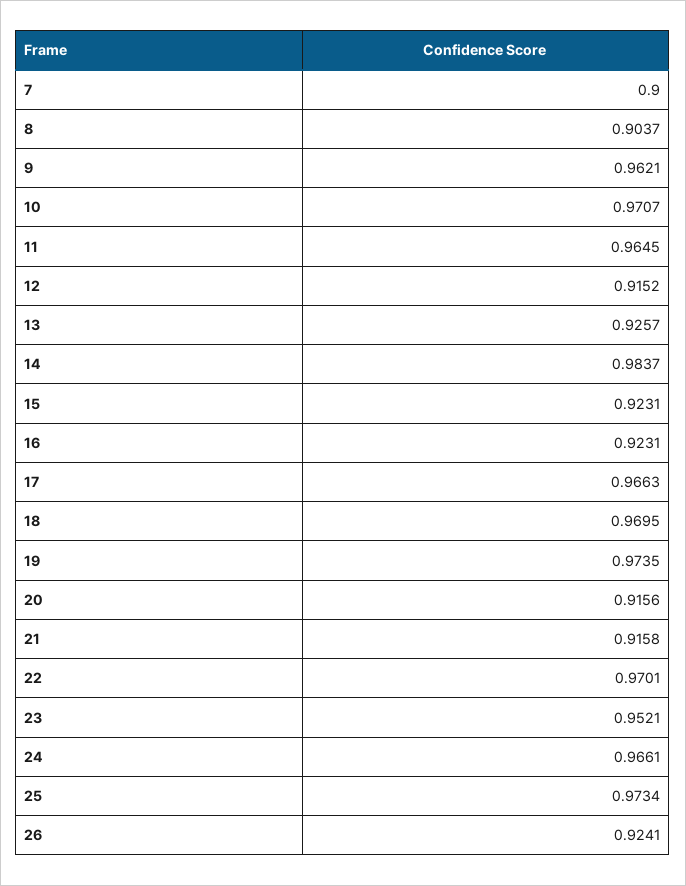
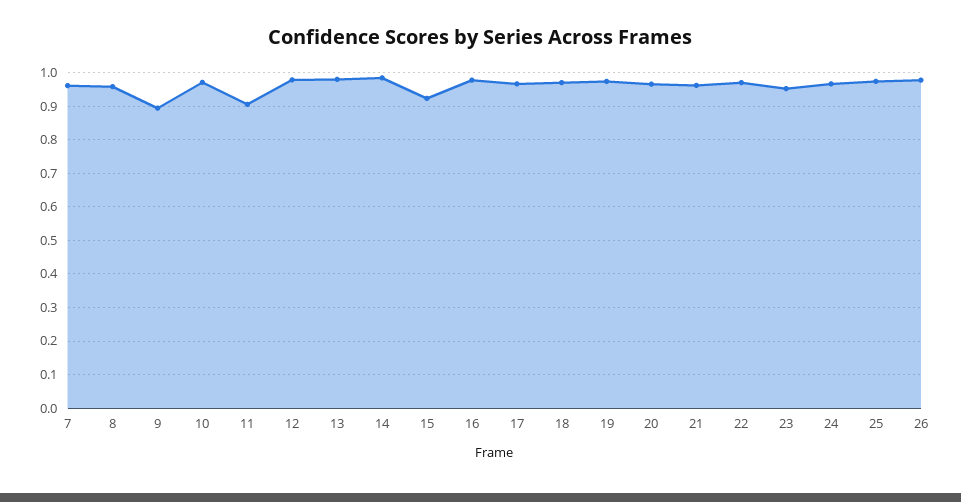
  {
-   "7": 0.9,
+   "7": 0.96,
-   "8": 0.9037,
+   "8": 0.96,
-   "9": 0.9621,
+   "9": 0.9,
    "10": 0.9707,
-   "11": 0.9645,
+   "11": 0.9,
-   "12": 0.9152,
+   "12": 0.98,
-   "13": 0.9257,
+   "13": 0.98,
    "14": 0.9837,
    "15": 0.9231,
-   "16": 0.9231,
+   "16": 0.98,
    "17": 0.9663,
    "18": 0.9695,
    "19": 0.9735,
-   "20": 0.9156,
+   "20": 0.96,
-   "21": 0.9158,
+   "21": 0.96,
    "22": 0.9701,
    "23": 0.9521,
    "24": 0.9661,
    "25": 0.9734,
-   "26": 0.9241
+   "26": 0.98
  }

